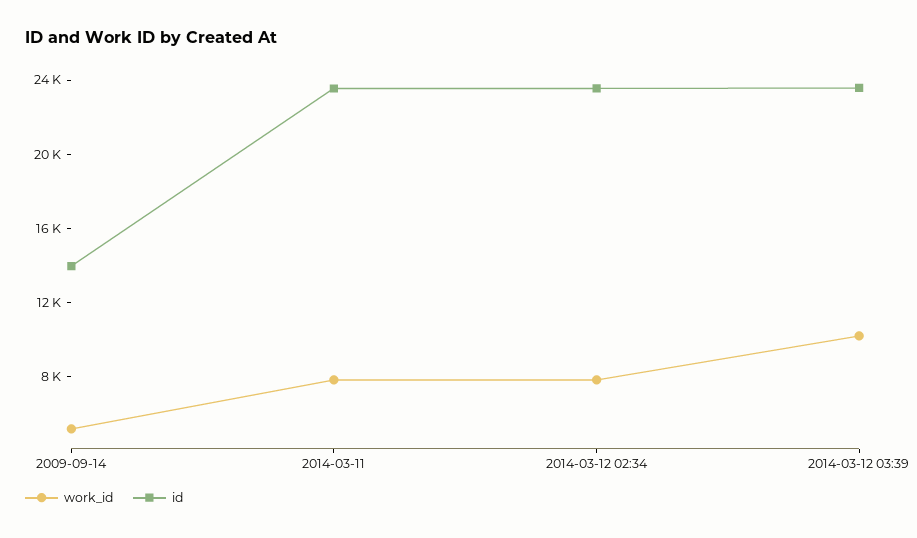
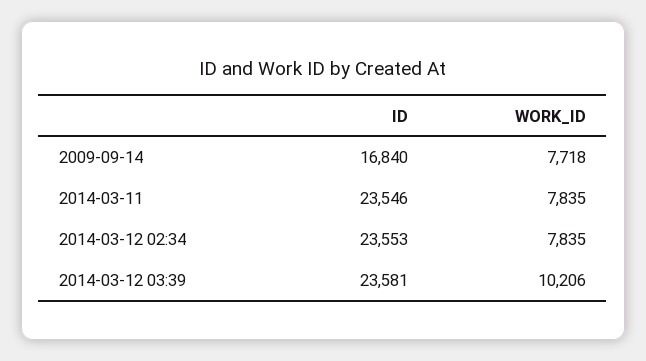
  {
    "work_id": {
-     "2009-09-14": 5000,
+     "2009-09-14": 7718,
      "2014-03-11": 7835,
      "2014-03-12 02:34": 7835,
      "2014-03-12 03:39": 10206
    },
    "id": {
-     "2009-09-14": 14000,
+     "2009-09-14": 16840,
      "2014-03-11": 23546,
      "2014-03-12 02:34": 23553,
      "2014-03-12 03:39": 23581
    }
  }

